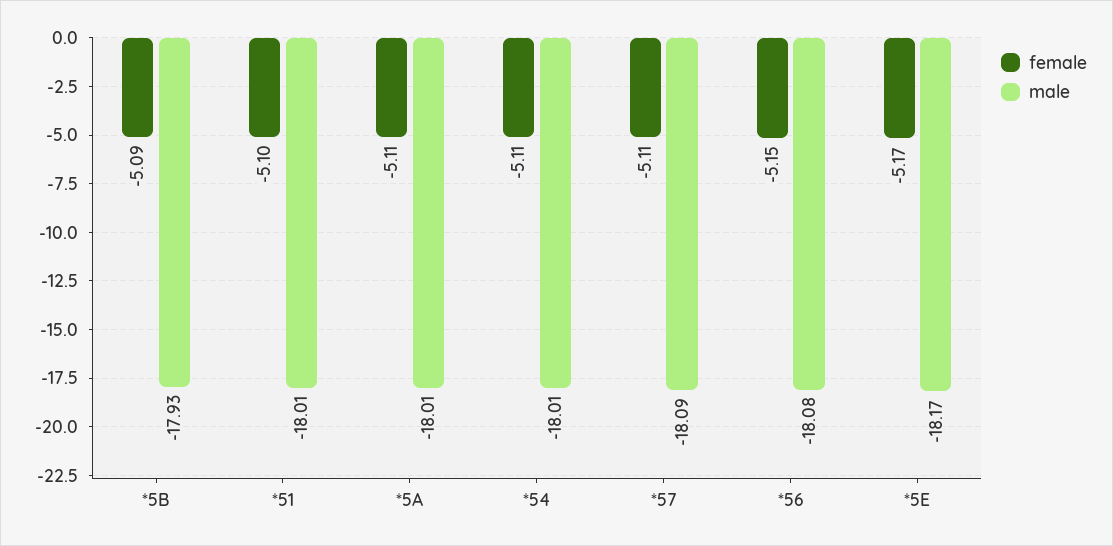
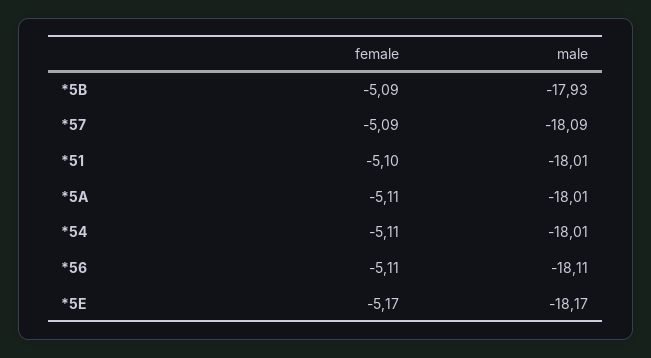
  {
    "female": {
      "*5B": -5.09,
      "*51": -5.1,
      "*5A": -5.11,
      "*54": -5.11,
-     "*57": -5.11,
+     "*57": -5.09,
-     "*56": -5.15,
+     "*56": -5.11,
      "*5E": -5.17
    },
    "male": {
      "*5B": -17.93,
      "*51": -18.01,
      "*5A": -18.01,
      "*54": -18.01,
      "*57": -18.09,
-     "*56": -18.08,
+     "*56": -18.11,
      "*5E": -18.17
    }
  }

